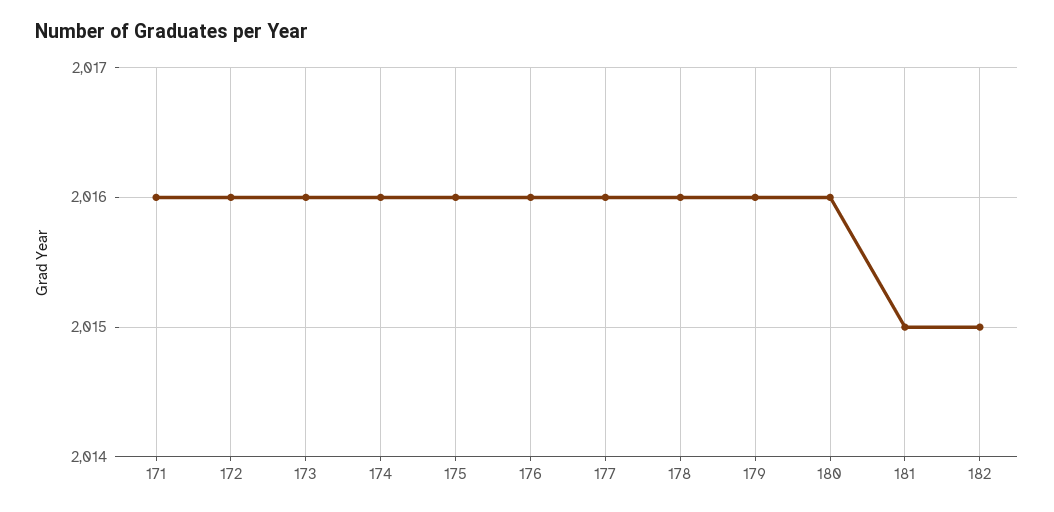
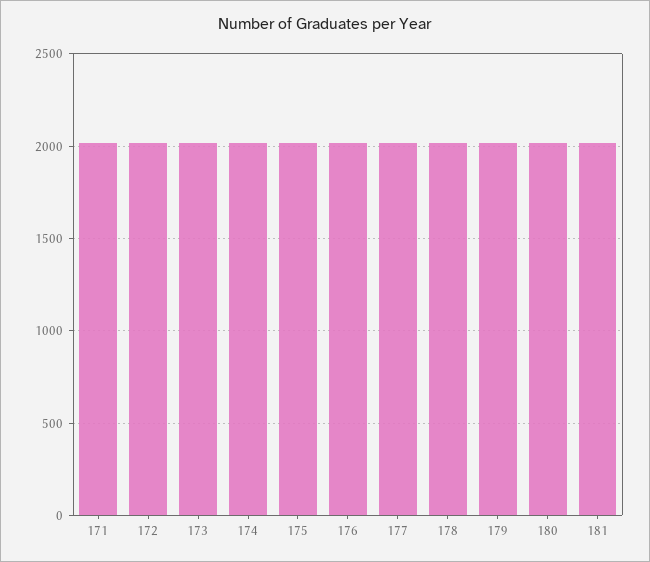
  {
    "171": 2016,
    "172": 2016,
    "173": 2016,
    "174": 2016,
    "175": 2016,
    "176": 2016,
    "177": 2016,
    "178": 2016,
    "179": 2016,
    "180": 2016,
-   "181": 2015,
+   "181": 2015
-   "182": 2015
  }

